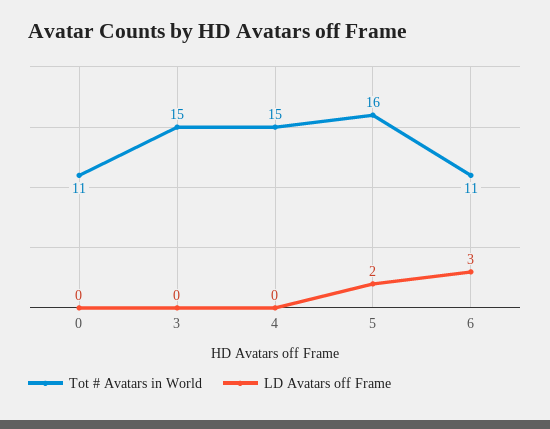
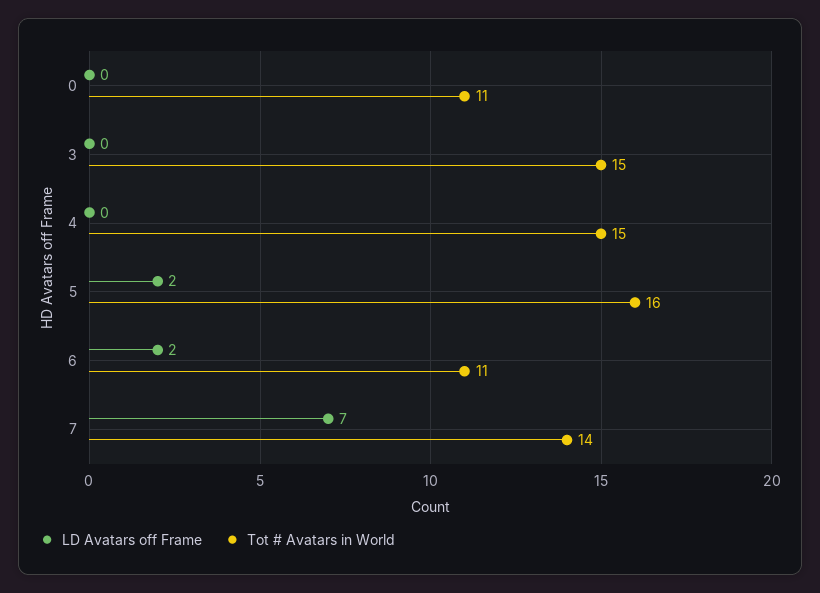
  {
    "Tot # Avatars in World": {
      "0": 11,
      "3": 15,
      "4": 15,
      "5": 16,
-     "6": 11
+     "6": 11,
+     "7": 14
    },
    "LD Avatars off Frame": {
      "0": 0,
      "3": 0,
      "4": 0,
      "5": 2,
-     "6": 3
+     "6": 2,
+     "7": 7
    }
  }

